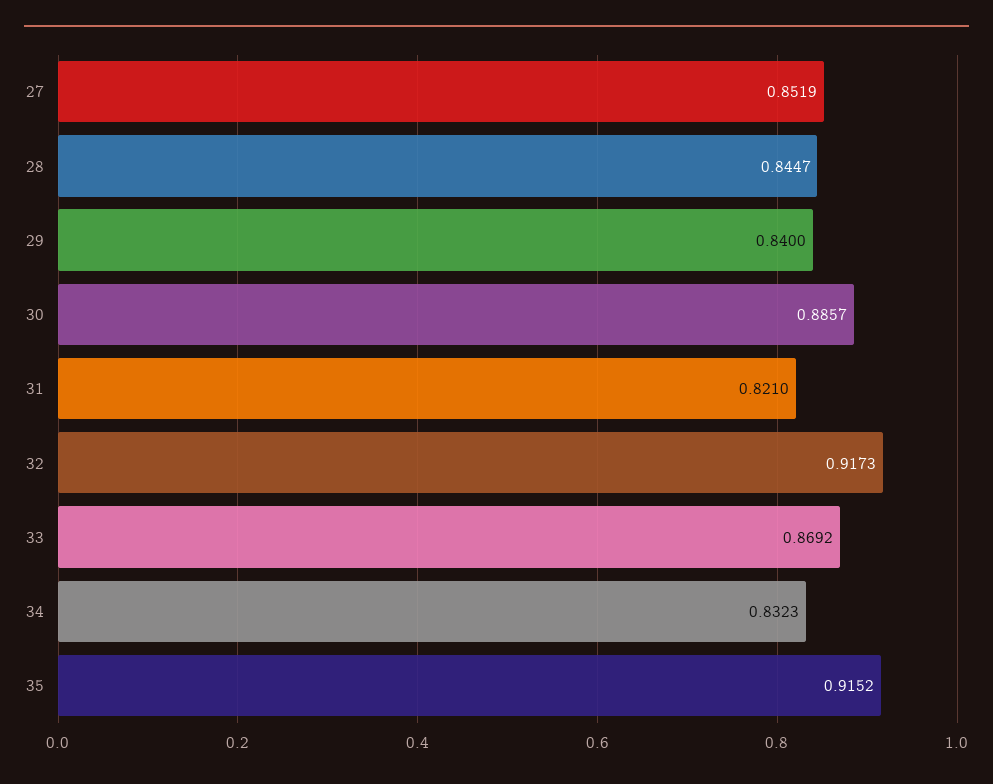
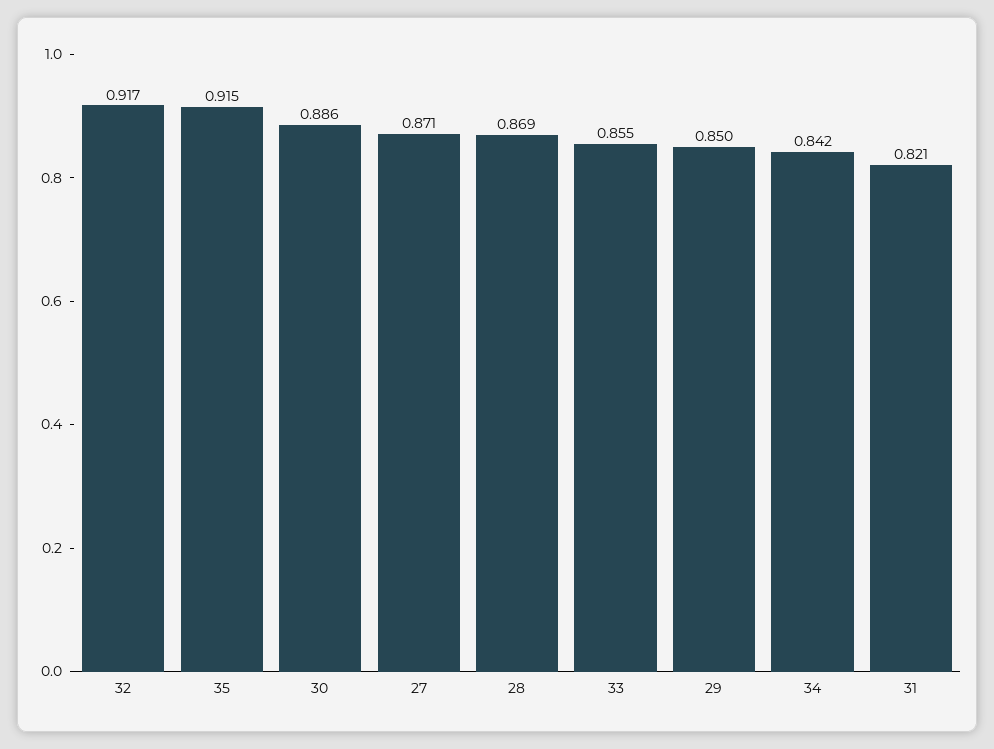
  {
-   "27": 0.8519,
+   "27": 0.871,
-   "28": 0.8447,
+   "28": 0.869,
-   "29": 0.84,
+   "29": 0.85,
    "30": 0.8857,
    "31": 0.821,
    "32": 0.9173,
-   "33": 0.8692,
+   "33": 0.855,
-   "34": 0.8323,
+   "34": 0.842,
    "35": 0.9152
  }

